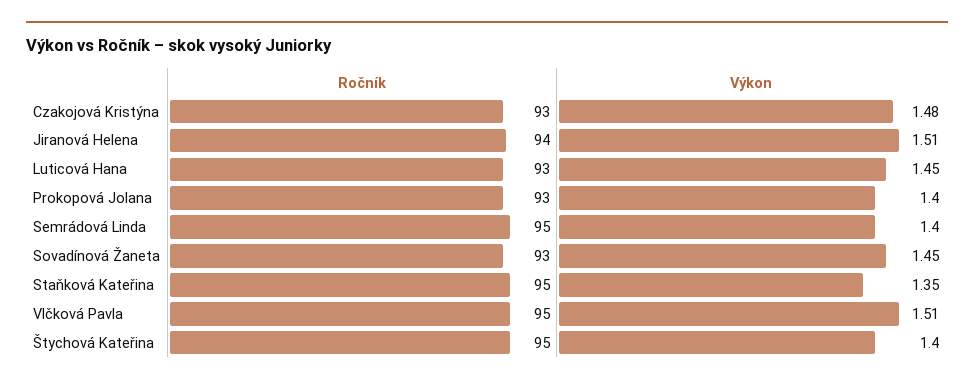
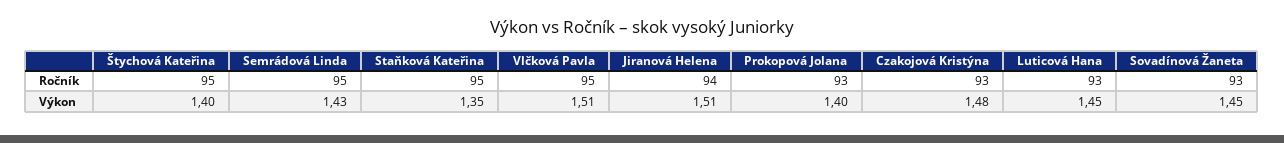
  {
    "Ročník": {
      "Czakojová Kristýna": 93,
      "Jiranová Helena": 94,
      "Luticová Hana": 93,
      "Prokopová Jolana": 93,
      "Semrádová Linda": 95,
      "Sovadínová Žaneta": 93,
      "Staňková Kateřina": 95,
      "Vlčková Pavla": 95,
      "Štychová Kateřina": 95
    },
    "Výkon": {
      "Czakojová Kristýna": 1.48,
      "Jiranová Helena": 1.51,
      "Luticová Hana": 1.45,
      "Prokopová Jolana": 1.4,
-     "Semrádová Linda": 1.4,
+     "Semrádová Linda": 1.43,
      "Sovadínová Žaneta": 1.45,
      "Staňková Kateřina": 1.35,
      "Vlčková Pavla": 1.51,
      "Štychová Kateřina": 1.4
    }
  }

